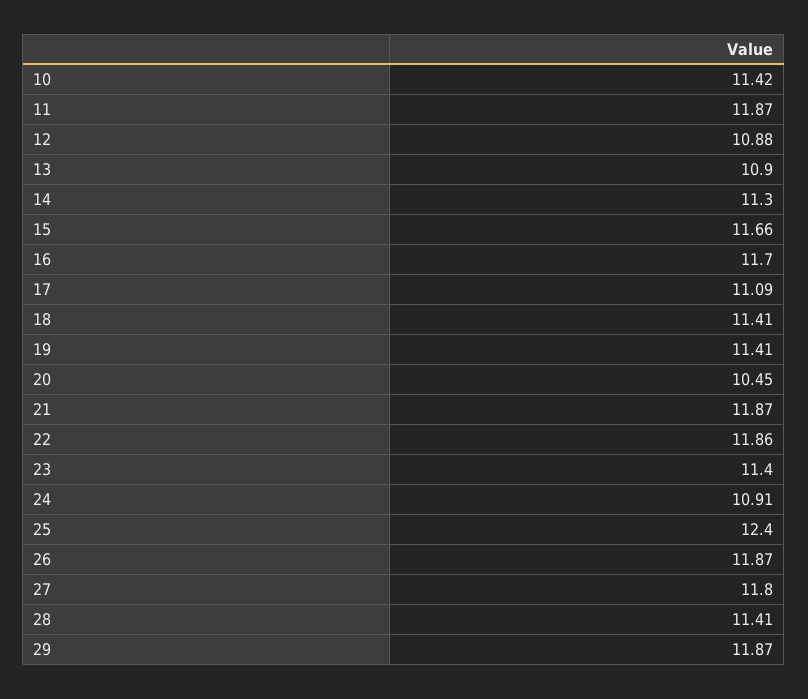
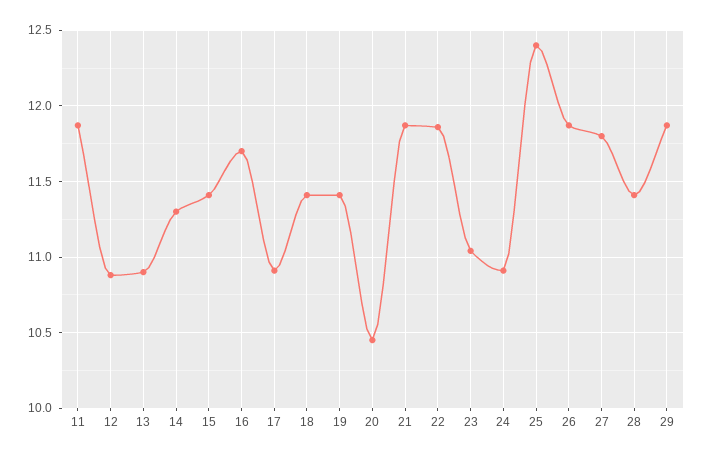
  {
-   "10": 11.42,
    "11": 11.87,
    "12": 10.88,
    "13": 10.9,
    "14": 11.3,
-   "15": 11.66,
+   "15": 11.4,
    "16": 11.7,
-   "17": 11.09,
+   "17": 10.9,
    "18": 11.41,
    "19": 11.41,
    "20": 10.45,
    "21": 11.87,
    "22": 11.86,
-   "23": 11.4,
+   "23": 11.05,
    "24": 10.91,
    "25": 12.4,
    "26": 11.87,
    "27": 11.8,
    "28": 11.41,
    "29": 11.87
  }

